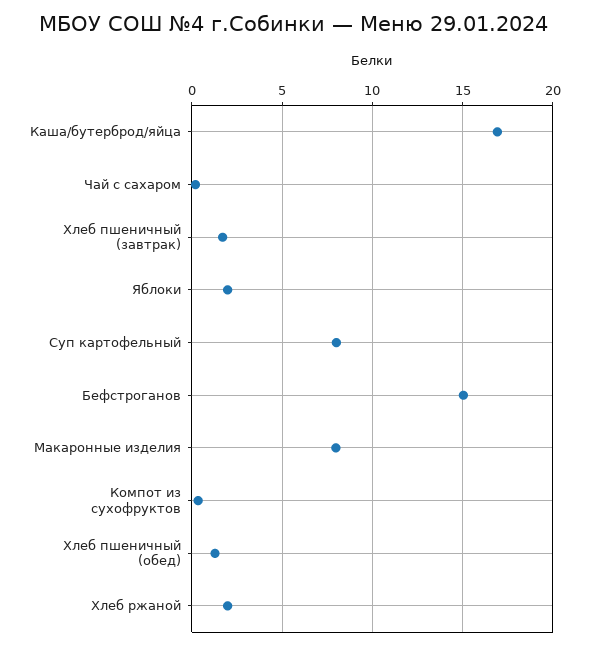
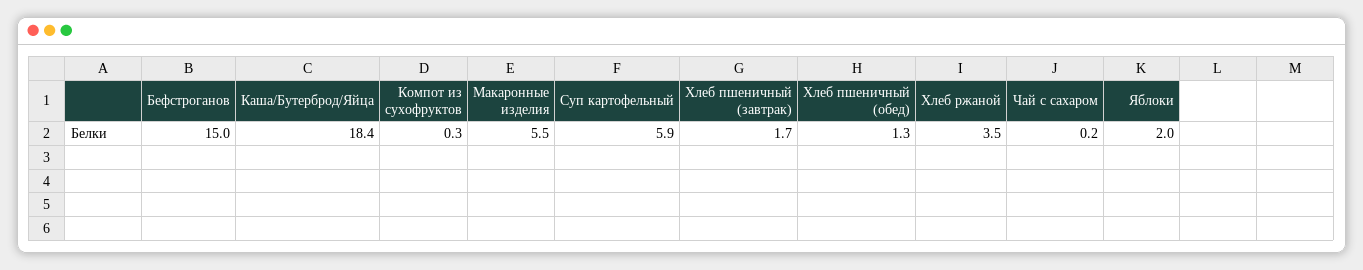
  {
-   "Каша/бутерброд/яйца": 17,
+   "Каша/бутерброд/яйца": 18.4,
    "Чай с сахаром": 0.2,
    "Хлеб пшеничный (завтрак)": 1.7,
    "Яблоки": 2,
-   "Суп картофельный": 8,
+   "Суп картофельный": 5.9,
    "Бефстроганов": 15,
-   "Макаронные изделия": 8,
+   "Макаронные изделия": 5.5,
    "Компот из сухофруктов": 0.3,
    "Хлеб пшеничный (обед)": 1.3,
-   "Хлеб ржаной": 2
+   "Хлеб ржаной": 3.5
  }

